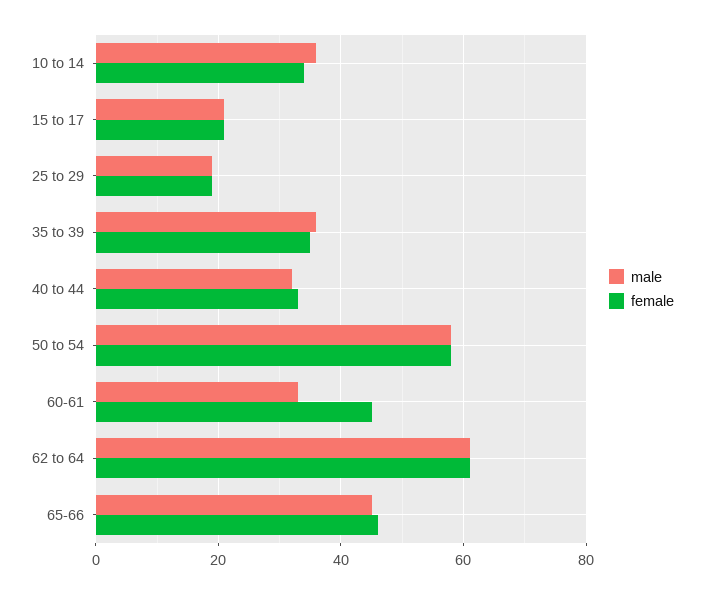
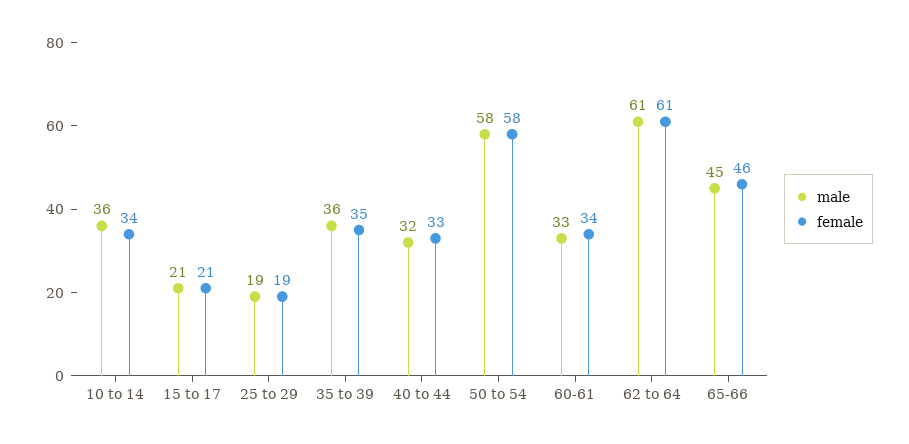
  {
    "male": {
      "10 to 14": 36,
      "15 to 17": 21,
      "25 to 29": 19,
      "35 to 39": 36,
      "40 to 44": 32,
      "50 to 54": 58,
      "60-61": 33,
      "62 to 64": 61,
      "65-66": 45
    },
    "female": {
      "10 to 14": 34,
      "15 to 17": 21,
      "25 to 29": 19,
      "35 to 39": 35,
      "40 to 44": 33,
      "50 to 54": 58,
-     "60-61": 45,
+     "60-61": 34,
      "62 to 64": 61,
      "65-66": 46
    }
  }

